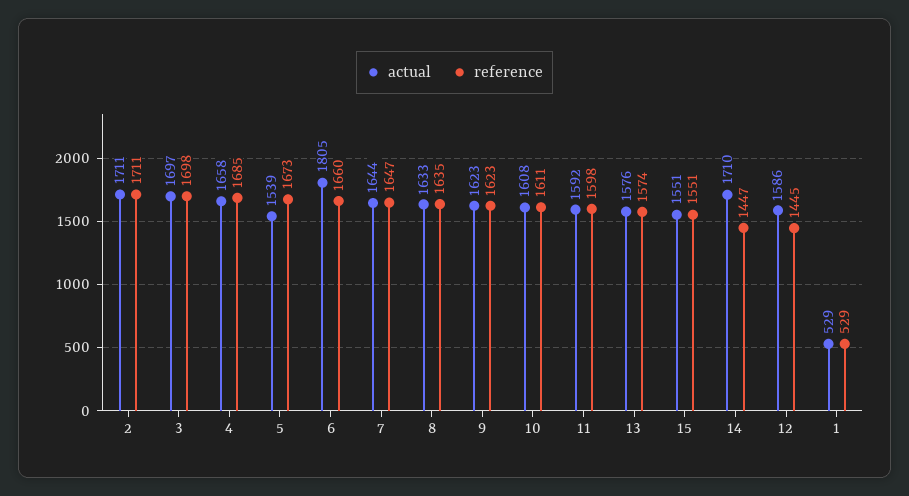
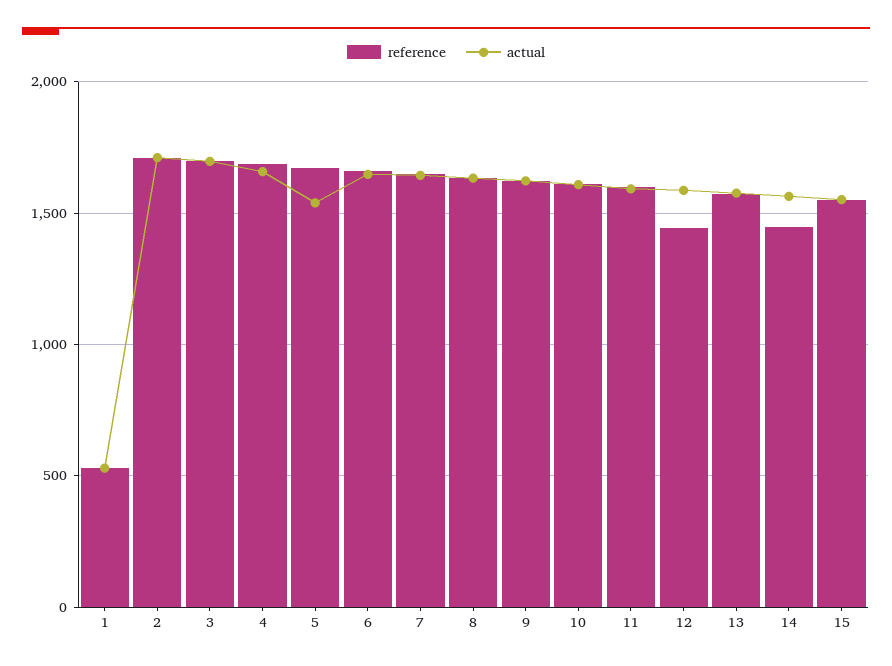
  {
    "actual": {
      "2": 1711,
      "3": 1697,
      "4": 1658,
      "5": 1539,
-     "6": 1805,
+     "6": 1650,
      "7": 1644,
      "8": 1633,
      "9": 1623,
      "10": 1608,
      "11": 1592,
      "13": 1576,
      "15": 1551,
-     "14": 1710,
+     "14": 1550,
      "12": 1586,
      "1": 529
    },
    "reference": {
      "2": 1711,
      "3": 1698,
      "4": 1685,
      "5": 1673,
      "6": 1660,
      "7": 1647,
      "8": 1635,
      "9": 1623,
      "10": 1611,
      "11": 1598,
      "13": 1574,
      "15": 1551,
      "14": 1447,
      "12": 1445,
      "1": 529
    }
  }

